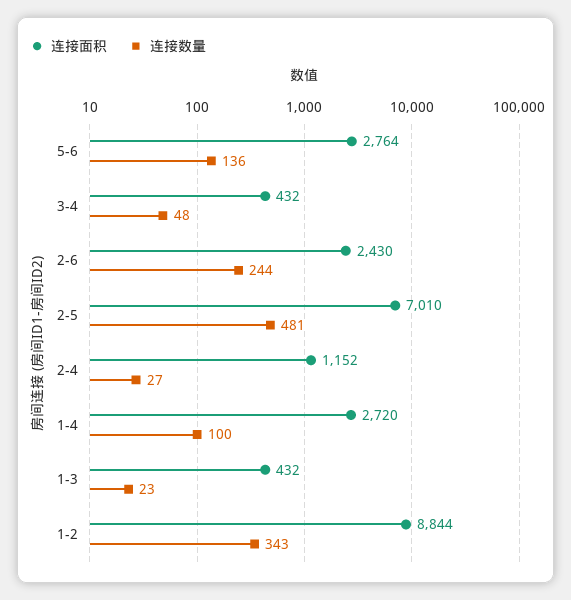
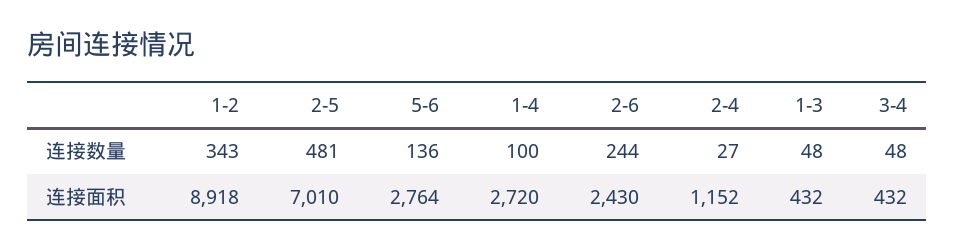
  {
    "连接面积": {
      "5-6": 2764,
      "3-4": 432,
      "2-6": 2430,
      "2-5": 7010,
      "2-4": 1152,
      "1-4": 2720,
      "1-3": 432,
-     "1-2": 8844
+     "1-2": 8918
    },
    "连接数量": {
      "5-6": 136,
      "3-4": 48,
      "2-6": 244,
      "2-5": 481,
      "2-4": 27,
      "1-4": 100,
-     "1-3": 23,
+     "1-3": 48,
      "1-2": 343
    }
  }

